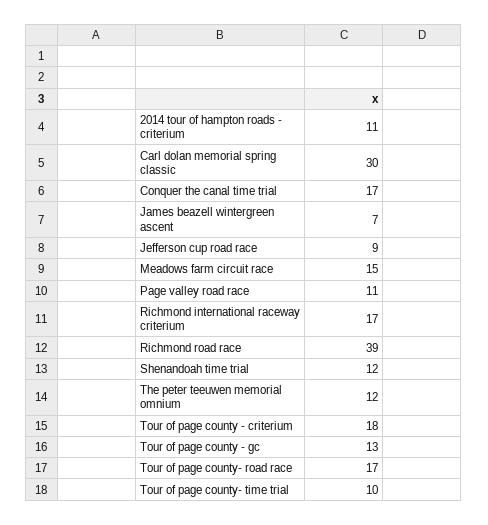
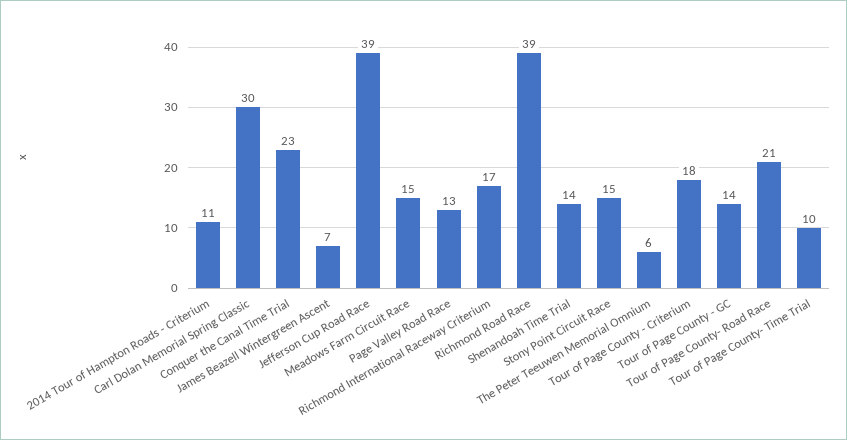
  {
    "2014 tour of hampton roads - criterium": 11,
    "Carl dolan memorial spring classic": 30,
-   "Conquer the canal time trial": 17,
+   "Conquer the canal time trial": 23,
    "James beazell wintergreen ascent": 7,
-   "Jefferson cup road race": 9,
+   "Jefferson cup road race": 39,
    "Meadows farm circuit race": 15,
-   "Page valley road race": 11,
+   "Page valley road race": 13,
    "Richmond international raceway criterium": 17,
    "Richmond road race": 39,
-   "Shenandoah time trial": 12,
+   "Shenandoah time trial": 14,
-   "The peter teeuwen memorial omnium": 12,
+   "The peter teeuwen memorial omnium": 6,
    "Tour of page county - criterium": 18,
-   "Tour of page county - gc": 13,
+   "Tour of page county - gc": 14,
-   "Tour of page county- road race": 17,
+   "Tour of page county- road race": 21,
-   "Tour of page county- time trial": 10
+   "Tour of page county- time trial": 10,
+   "Stony Point Circuit Race": 15
  }

